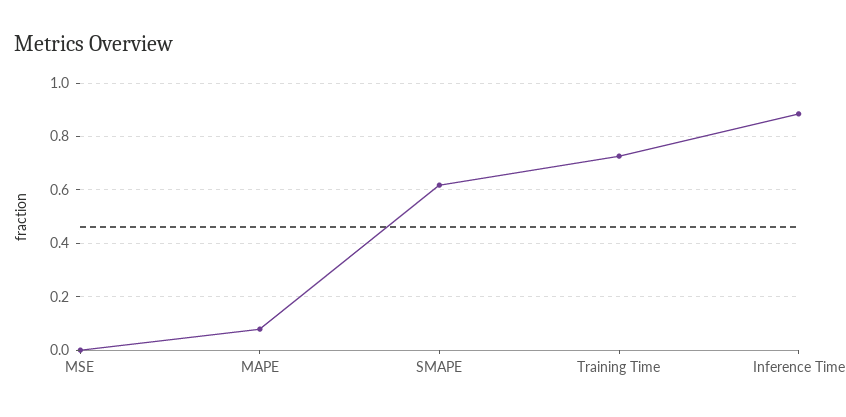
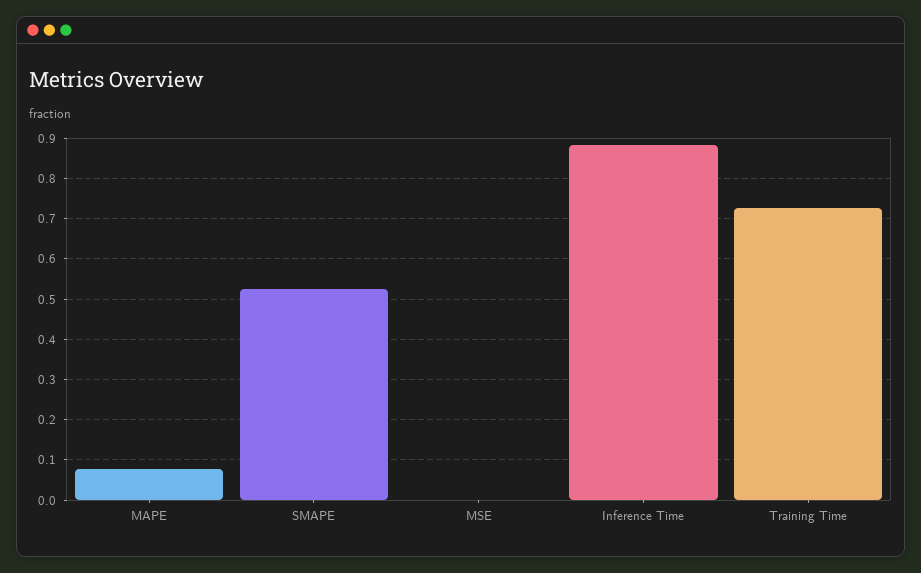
  {
    "MSE": 0,
    "MAPE": 0.08,
-   "SMAPE": 0.625,
+   "SMAPE": 0.52,
    "Training Time": 0.72,
    "Inference Time": 0.88
  }

